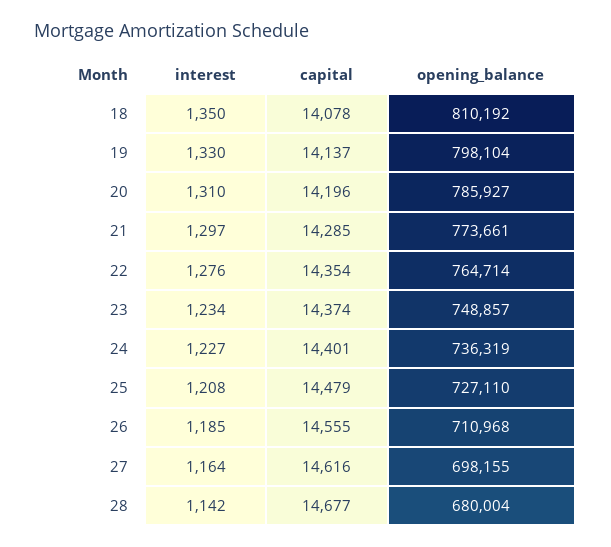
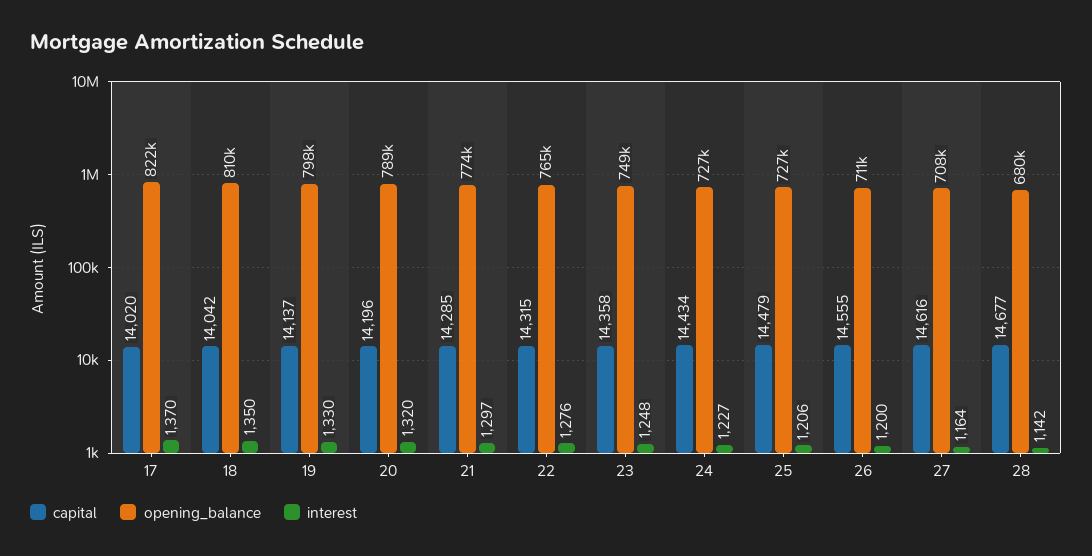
  {
    "interest": {
      "18": 1350,
      "19": 1330,
-     "20": 1310,
+     "20": 1320,
      "21": 1297,
      "22": 1276,
-     "23": 1234,
+     "23": 1248,
      "24": 1227,
-     "25": 1208,
+     "25": 1206,
-     "26": 1185,
+     "26": 1200,
      "27": 1164,
-     "28": 1142
+     "28": 1142,
+     "17": 1370
    },
    "capital": {
-     "18": 14078,
+     "18": 14042,
      "19": 14137,
      "20": 14196,
      "21": 14285,
-     "22": 14354,
+     "22": 14315,
-     "23": 14374,
+     "23": 14358,
-     "24": 14401,
+     "24": 14434,
      "25": 14479,
      "26": 14555,
      "27": 14616,
-     "28": 14677
+     "28": 14677,
+     "17": 14020
    },
    "opening_balance": {
      "18": 810192,
      "19": 798104,
-     "20": 785927,
+     "20": 789000,
      "21": 773661,
      "22": 764714,
      "23": 748857,
-     "24": 736319,
+     "24": 727000,
      "25": 727110,
      "26": 710968,
-     "27": 698155,
+     "27": 708000,
-     "28": 680004
+     "28": 680004,
+     "17": 822000
    }
  }

